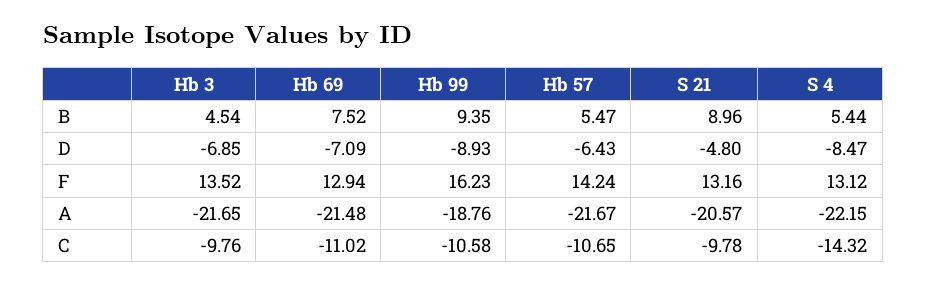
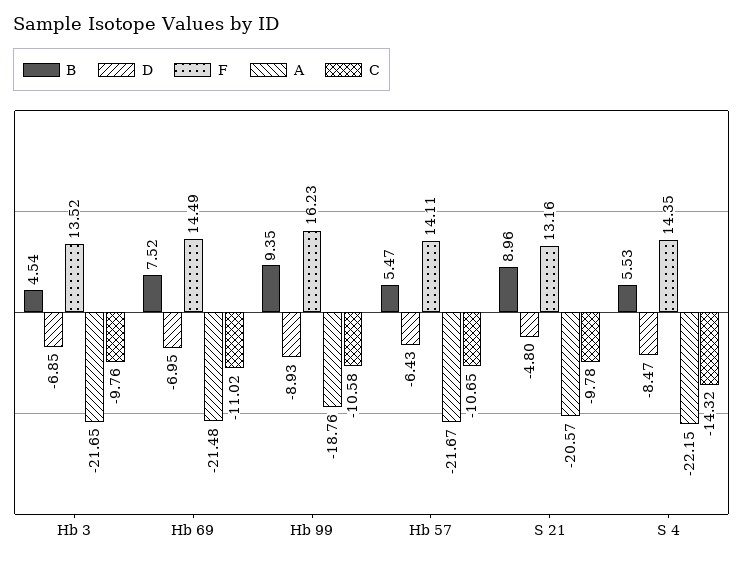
  {
    "B": {
      "Hb 3": 4.54,
      "Hb 69": 7.52,
      "Hb 99": 9.35,
      "Hb 57": 5.47,
      "S 21": 8.96,
-     "S 4": 5.44
+     "S 4": 5.53
    },
    "D": {
      "Hb 3": -6.85,
-     "Hb 69": -7.09,
+     "Hb 69": -6.95,
      "Hb 99": -8.93,
      "Hb 57": -6.43,
      "S 21": -4.8,
      "S 4": -8.47
    },
    "F": {
      "Hb 3": 13.52,
-     "Hb 69": 12.94,
+     "Hb 69": 14.49,
      "Hb 99": 16.23,
-     "Hb 57": 14.24,
+     "Hb 57": 14.11,
      "S 21": 13.16,
-     "S 4": 13.12
+     "S 4": 14.35
    },
    "A": {
      "Hb 3": -21.65,
      "Hb 69": -21.48,
      "Hb 99": -18.76,
      "Hb 57": -21.67,
      "S 21": -20.57,
      "S 4": -22.15
    },
    "C": {
      "Hb 3": -9.76,
      "Hb 69": -11.02,
      "Hb 99": -10.58,
      "Hb 57": -10.65,
      "S 21": -9.78,
      "S 4": -14.32
    }
  }

